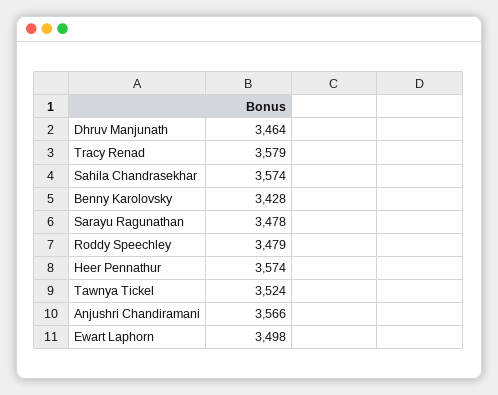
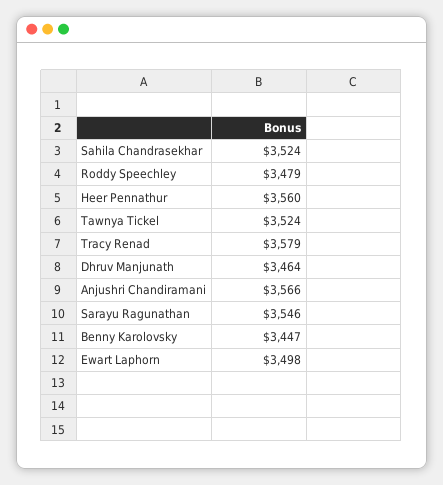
  {
    "Dhruv Manjunath": 3464,
    "Tracy Renad": 3579,
-   "Sahila Chandrasekhar": 3574,
+   "Sahila Chandrasekhar": 3524,
-   "Benny Karolovsky": 3428,
+   "Benny Karolovsky": 3447,
-   "Sarayu Ragunathan": 3478,
+   "Sarayu Ragunathan": 3546,
    "Roddy Speechley": 3479,
-   "Heer Pennathur": 3574,
+   "Heer Pennathur": 3560,
    "Tawnya Tickel": 3524,
    "Anjushri Chandiramani": 3566,
    "Ewart Laphorn": 3498
  }

